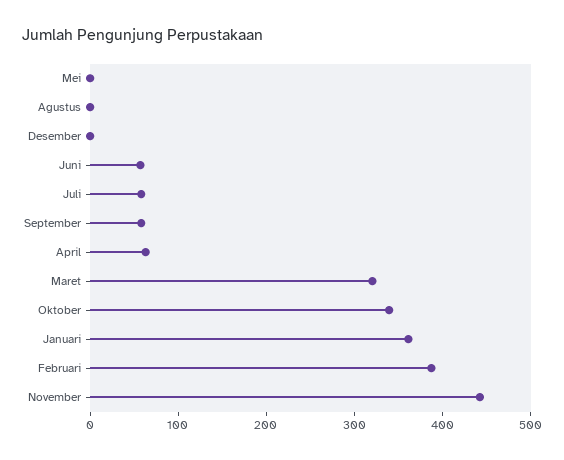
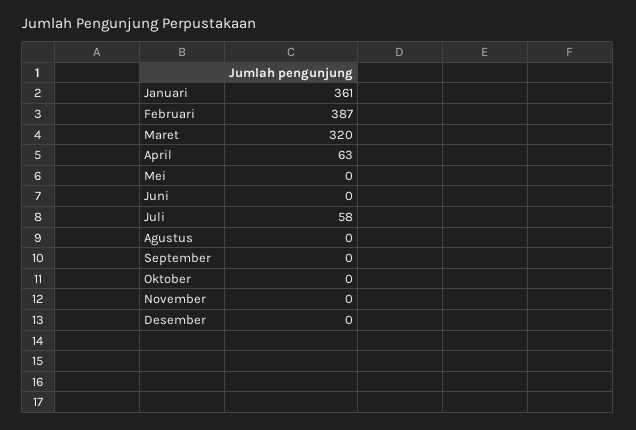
  {
    "Mei": 0,
    "Agustus": 0,
    "Desember": 0,
-   "Juni": 60,
+   "Juni": 0,
    "Juli": 58,
-   "September": 60,
+   "September": 0,
    "April": 63,
    "Maret": 320,
-   "Oktober": 340,
+   "Oktober": 0,
    "Januari": 361,
    "Februari": 387,
-   "November": 440
+   "November": 0
  }

